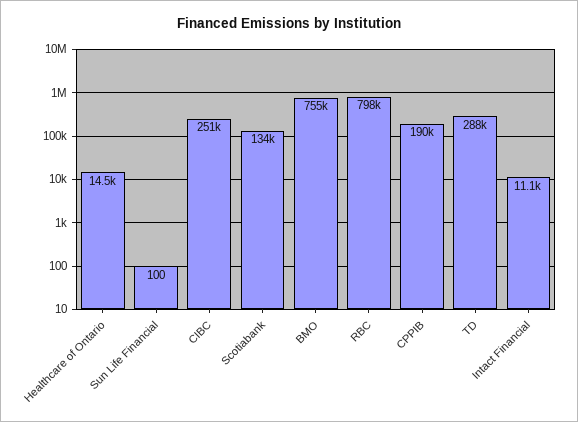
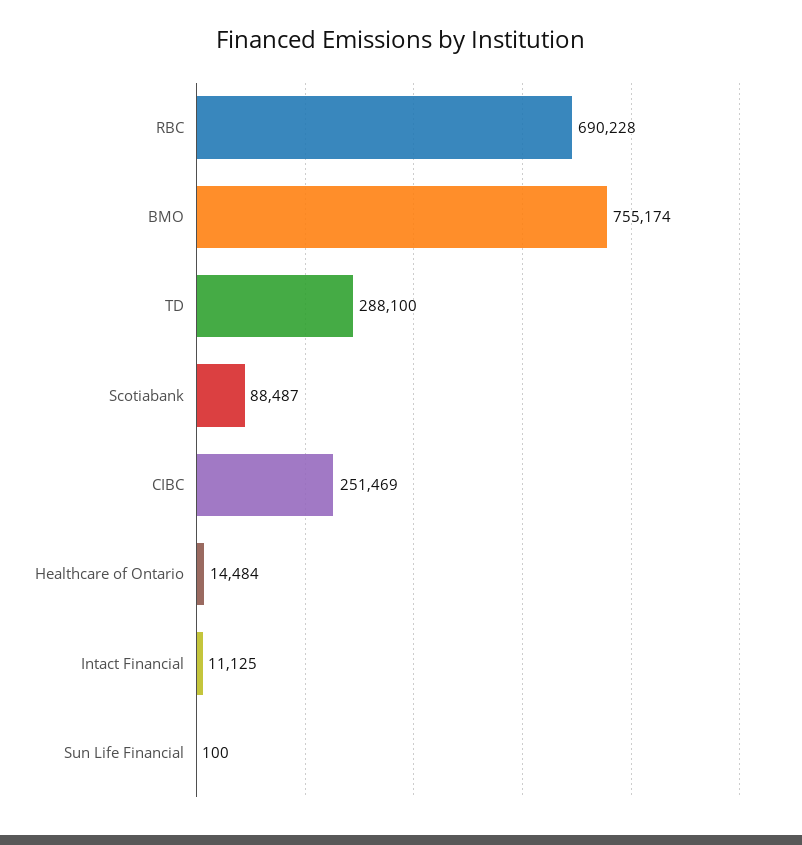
  {
    "Healthcare of Ontario": 14484,
    "Sun Life Financial": 100,
    "CIBC": 251469,
-   "Scotiabank": 134000,
+   "Scotiabank": 88487,
    "BMO": 755174,
-   "RBC": 798000,
+   "RBC": 690228,
-   "CPPIB": 190000,
    "TD": 288100,
    "Intact Financial": 11125
  }

